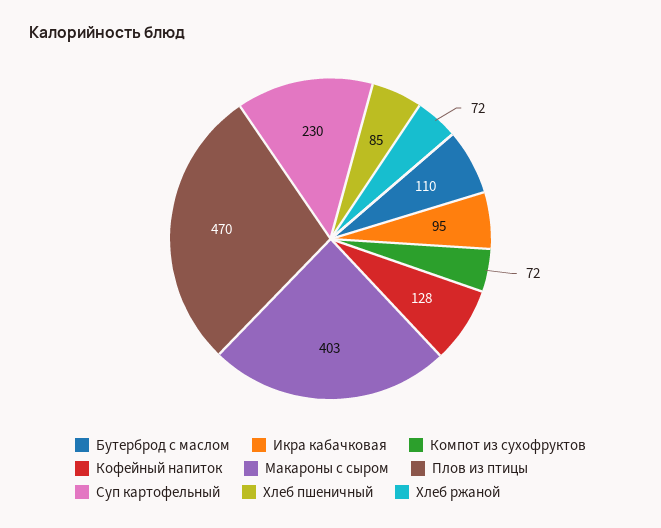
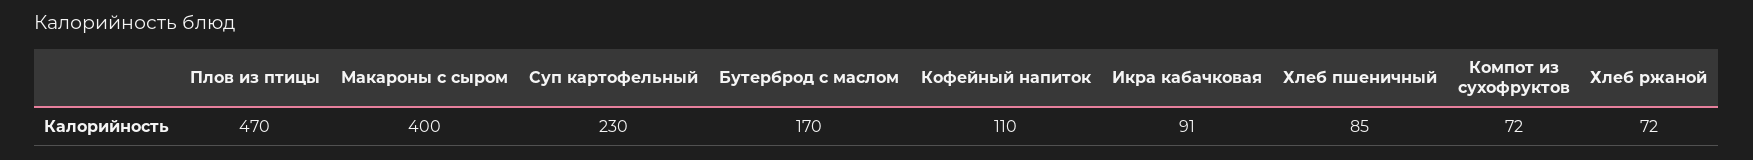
  {
-   "Бутерброд с маслом": 110,
+   "Бутерброд с маслом": 170,
-   "Икра кабачковая": 95,
+   "Икра кабачковая": 91,
    "Компот из сухофруктов": 72,
-   "Кофейный напиток": 128,
+   "Кофейный напиток": 110,
-   "Макароны с сыром": 403,
+   "Макароны с сыром": 400,
    "Плов из птицы": 470,
    "Суп картофельный": 230,
    "Хлеб пшеничный": 85,
    "Хлеб ржаной": 72
  }

